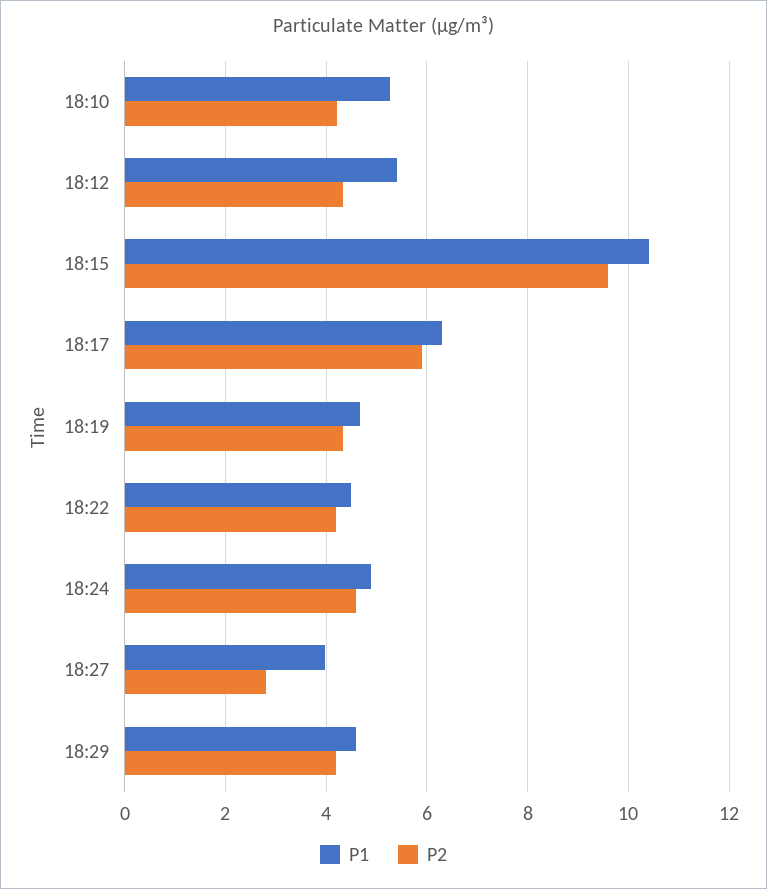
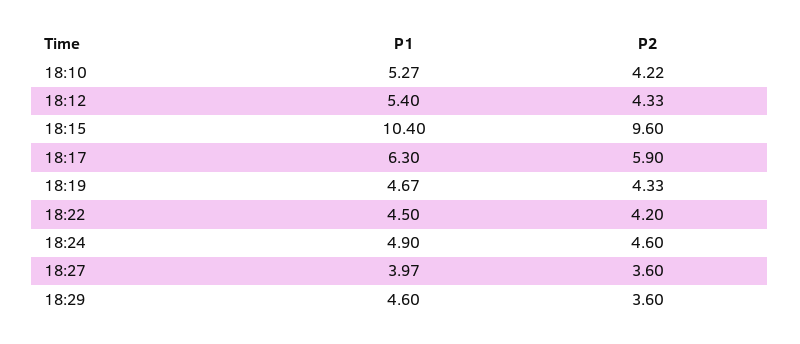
  {
    "P1": {
      "18:10": 5.27,
      "18:12": 5.4,
      "18:15": 10.4,
      "18:17": 6.3,
      "18:19": 4.67,
      "18:22": 4.5,
      "18:24": 4.9,
      "18:27": 3.97,
      "18:29": 4.6
    },
    "P2": {
      "18:10": 4.22,
      "18:12": 4.33,
      "18:15": 9.6,
      "18:17": 5.9,
      "18:19": 4.33,
      "18:22": 4.2,
      "18:24": 4.6,
-     "18:27": 2.8,
+     "18:27": 3.6,
-     "18:29": 4.2
+     "18:29": 3.6
    }
  }

